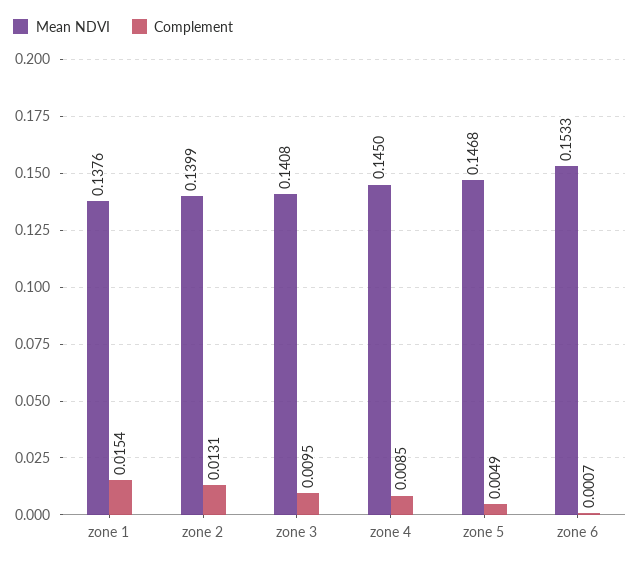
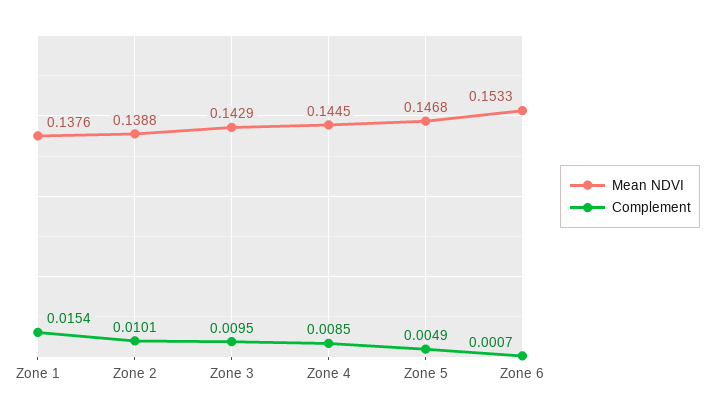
  {
    "Mean NDVI": {
      "zone 1": 0.1376,
-     "zone 2": 0.1399,
+     "zone 2": 0.1388,
-     "zone 3": 0.1408,
+     "zone 3": 0.1429,
-     "zone 4": 0.145,
+     "zone 4": 0.1445,
      "zone 5": 0.1468,
      "zone 6": 0.1533
    },
    "Complement": {
      "zone 1": 0.0154,
-     "zone 2": 0.0131,
+     "zone 2": 0.0101,
      "zone 3": 0.0095,
      "zone 4": 0.0085,
      "zone 5": 0.0049,
      "zone 6": 0.0007
    }
  }

